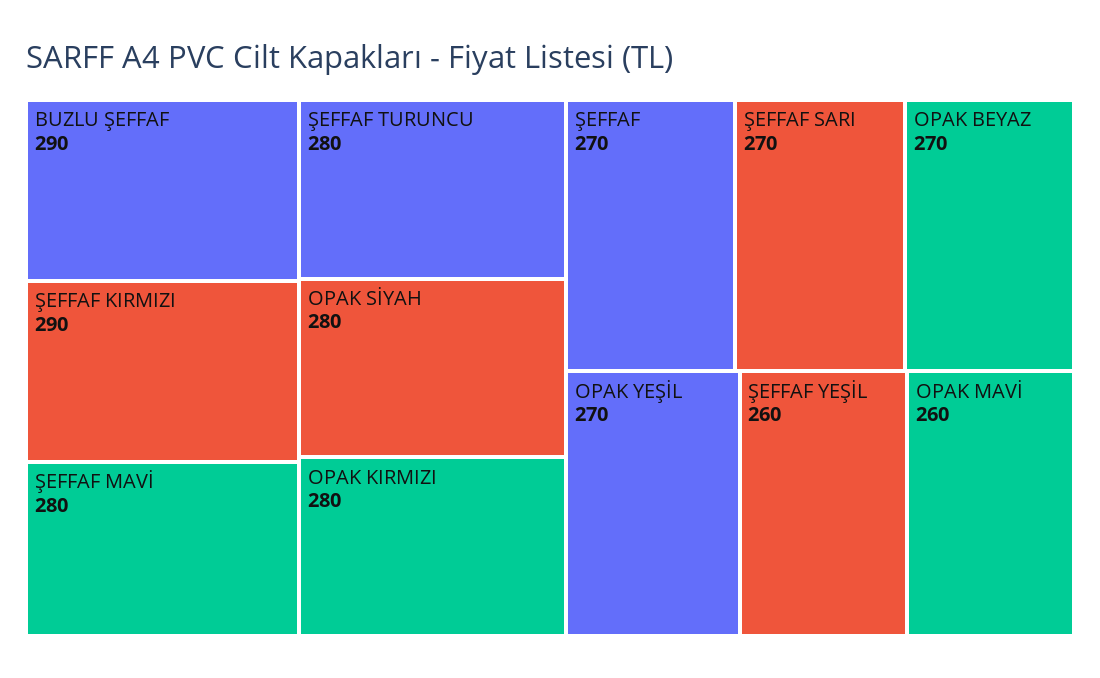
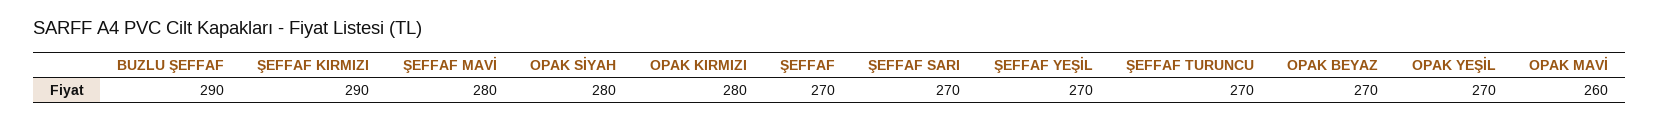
  {
    "BUZLU ŞEFFAF": 290,
    "ŞEFFAF KIRMIZI": 290,
    "ŞEFFAF MAVİ": 280,
-   "ŞEFFAF TURUNCU": 280,
+   "ŞEFFAF TURUNCU": 270,
    "OPAK SİYAH": 280,
    "OPAK KIRMIZI": 280,
    "ŞEFFAF": 270,
    "ŞEFFAF SARI": 270,
    "OPAK BEYAZ": 270,
    "OPAK YEŞİL": 270,
-   "ŞEFFAF YEŞİL": 260,
+   "ŞEFFAF YEŞİL": 270,
    "OPAK MAVİ": 260
  }

